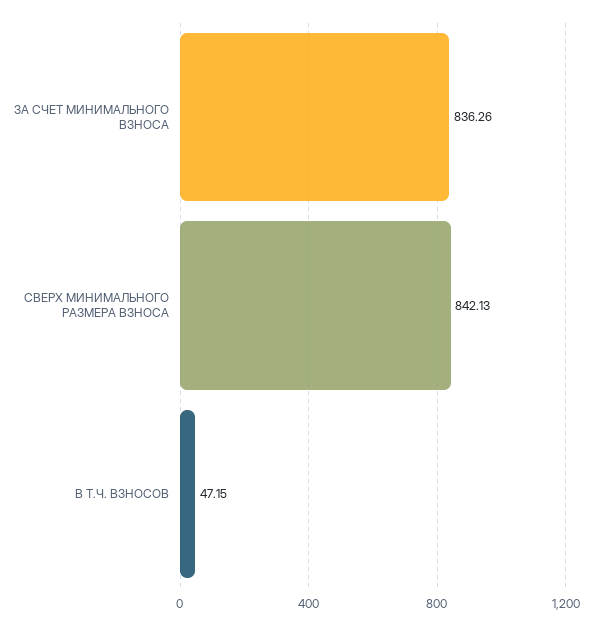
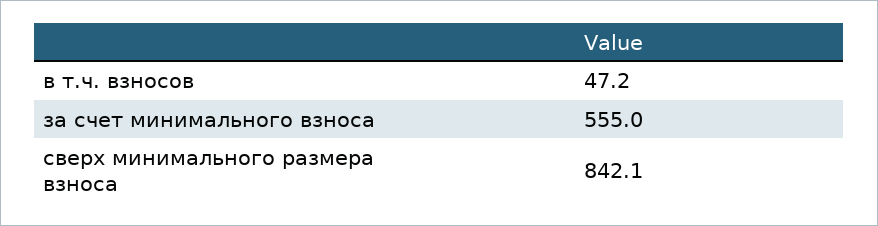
  {
-   "ЗА СЧЕТ МИНИМАЛЬНОГО ВЗНОСА": 836.26,
+   "ЗА СЧЕТ МИНИМАЛЬНОГО ВЗНОСА": 555,
    "СВЕРХ МИНИМАЛЬНОГО РАЗМЕРА ВЗНОСА": 842.13,
    "В Т.Ч. ВЗНОСОВ": 47.15
  }

